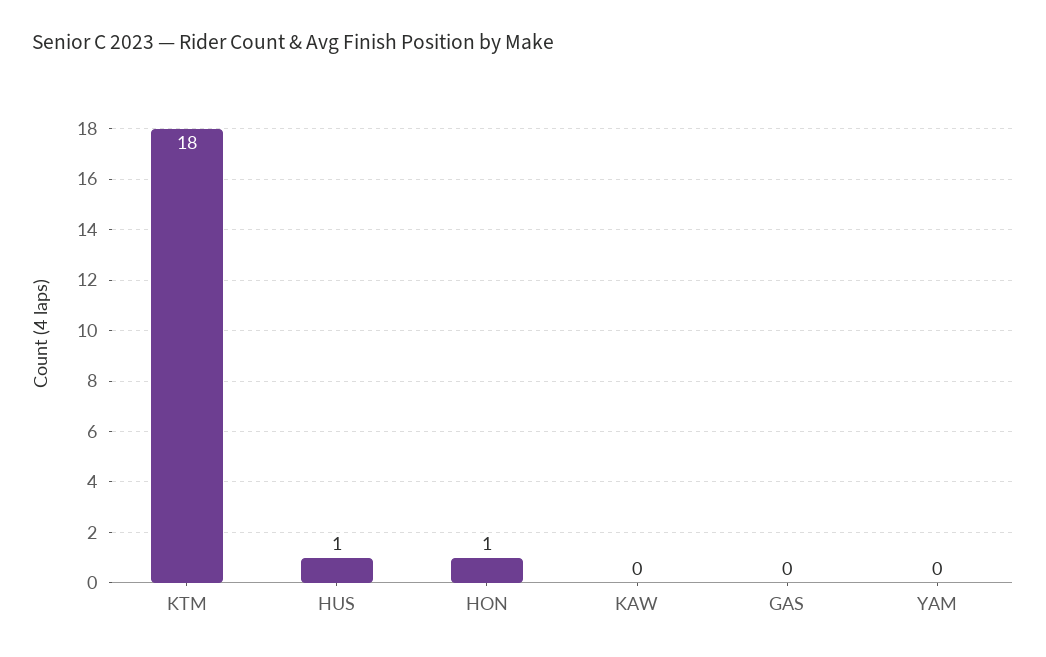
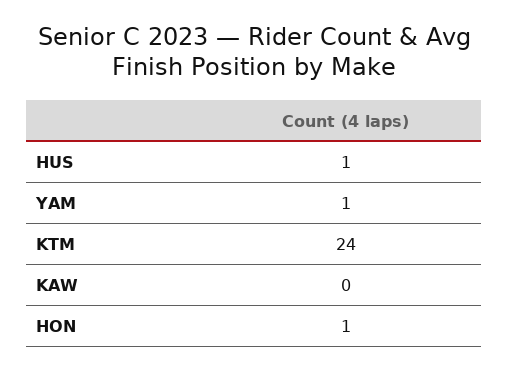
  {
-   "KTM": 18,
+   "KTM": 24,
    "HUS": 1,
    "HON": 1,
    "KAW": 0,
-   "GAS": 0,
-   "YAM": 0
+   "YAM": 1
  }

